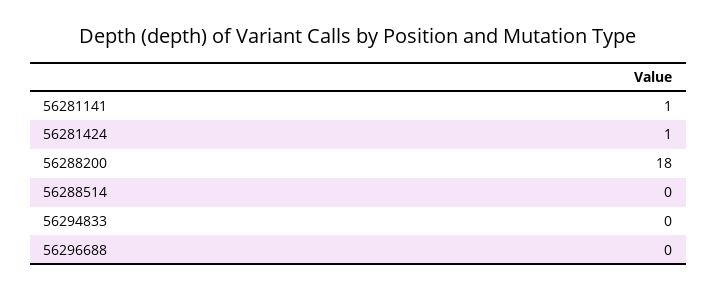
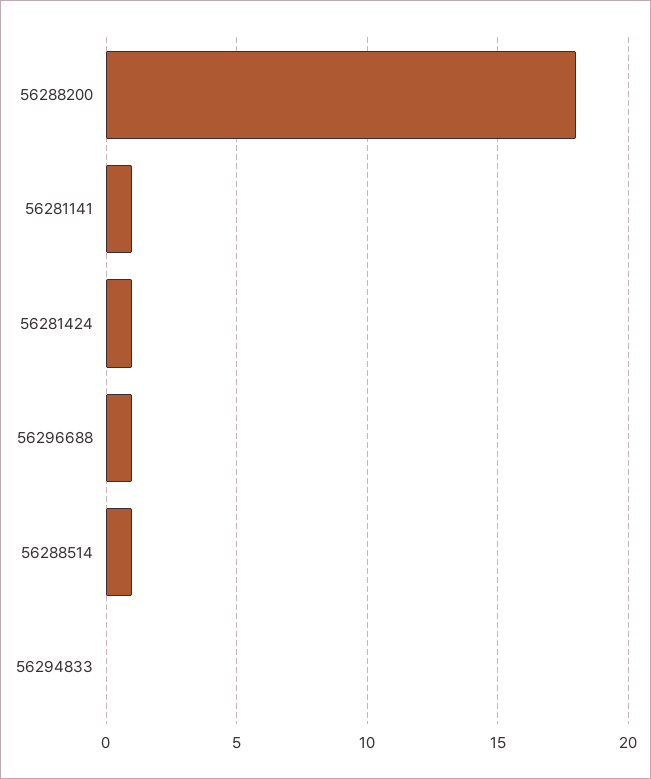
  {
    "56281141": 1,
    "56281424": 1,
    "56288200": 18,
-   "56288514": 0,
+   "56288514": 1,
    "56294833": 0,
-   "56296688": 0
+   "56296688": 1
  }

